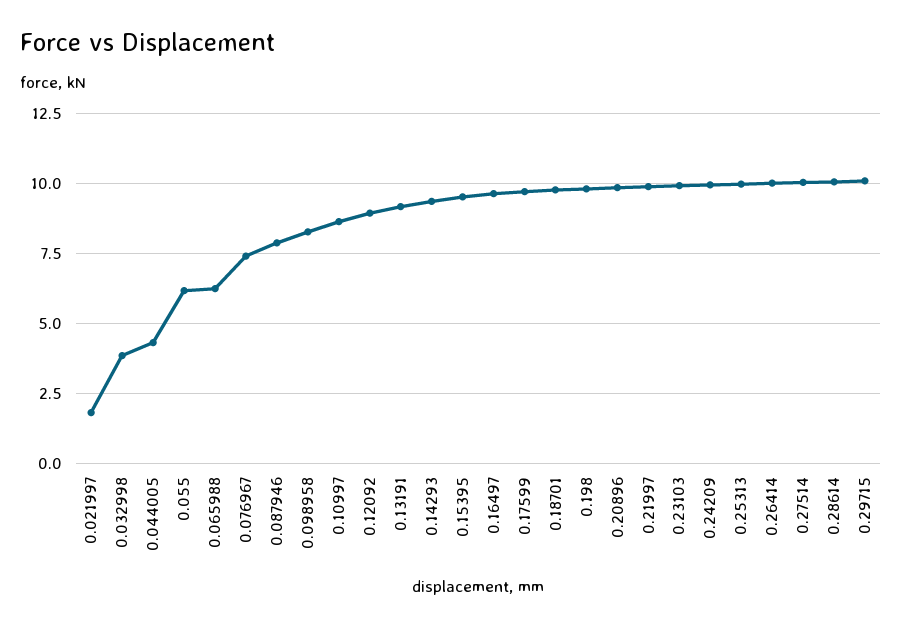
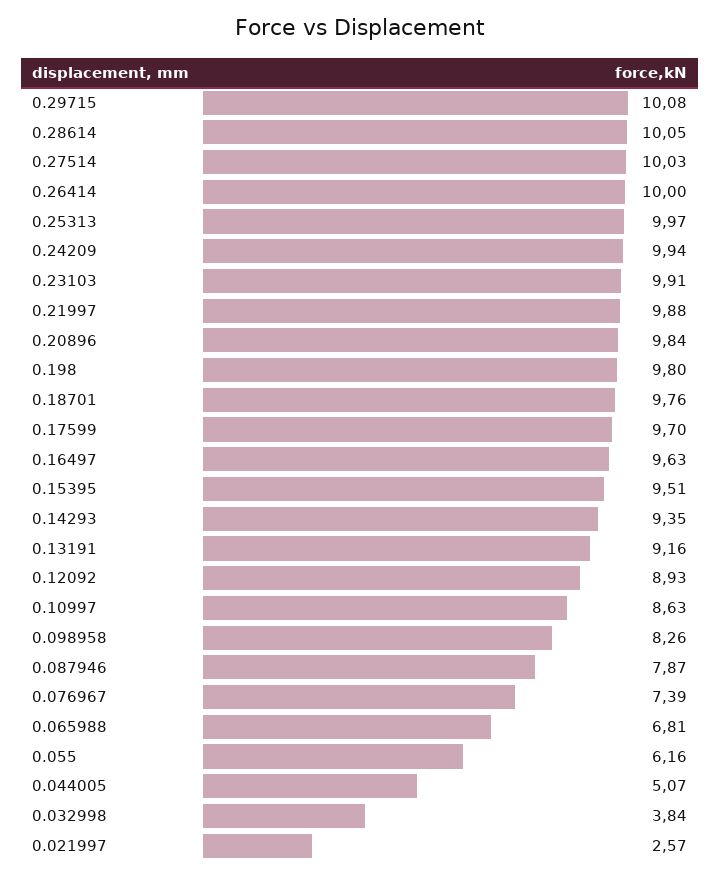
  {
-   "0.021997": 1.75,
+   "0.021997": 2.57,
    "0.032998": 3.84,
-   "0.044005": 4.25,
+   "0.044005": 5.07,
    "0.055": 6.16,
-   "0.065988": 6.25,
+   "0.065988": 6.81,
    "0.076967": 7.39,
    "0.087946": 7.87,
    "0.098958": 8.26,
    "0.10997": 8.63,
    "0.12092": 8.93,
    "0.13191": 9.16,
    "0.14293": 9.35,
    "0.15395": 9.51,
    "0.16497": 9.63,
    "0.17599": 9.7,
    "0.18701": 9.76,
    "0.198": 9.8,
    "0.20896": 9.84,
    "0.21997": 9.88,
    "0.23103": 9.91,
    "0.24209": 9.94,
    "0.25313": 9.97,
    "0.26414": 10,
    "0.27514": 10.03,
    "0.28614": 10.05,
    "0.29715": 10.08
  }

